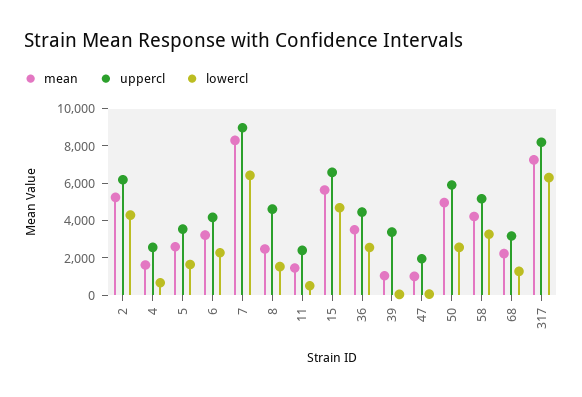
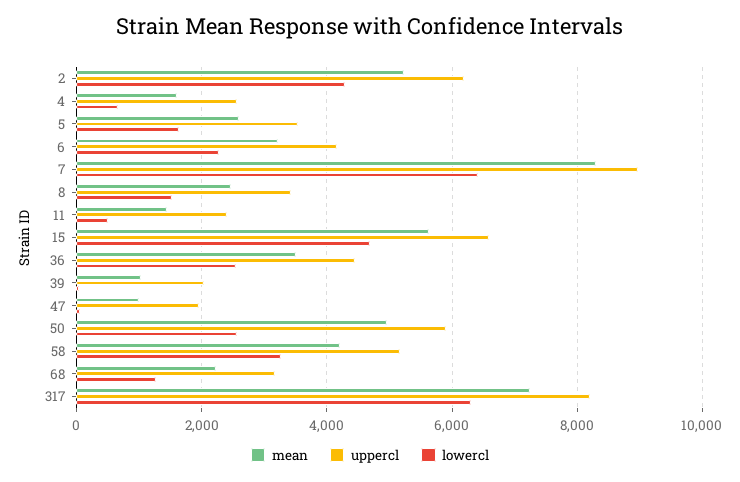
  {
    "mean": {
      "2": 5200,
      "4": 1600,
      "5": 2600,
      "6": 3200,
      "7": 8400,
      "8": 2400,
      "11": 1400,
      "15": 5600,
      "36": 3600,
      "39": 1000,
      "47": 1000,
      "50": 5000,
      "58": 4200,
      "68": 2200,
      "317": 7200
    },
    "uppercl": {
      "2": 6200,
      "4": 2600,
      "5": 3600,
      "6": 4200,
      "7": 9000,
-     "8": 4500,
+     "8": 3400,
      "11": 2400,
      "15": 6600,
      "36": 4400,
-     "39": 3500,
+     "39": 2000,
      "47": 2000,
      "50": 6000,
      "58": 5200,
      "68": 3200,
      "317": 8200
    },
    "lowercl": {
      "2": 4200,
      "4": 600,
      "5": 1600,
      "6": 2200,
      "7": 6400,
      "8": 1600,
      "11": 600,
      "15": 4600,
      "36": 2600,
      "39": 0,
      "47": 0,
      "50": 2600,
      "58": 3200,
      "68": 1200,
      "317": 6400
    }
  }

